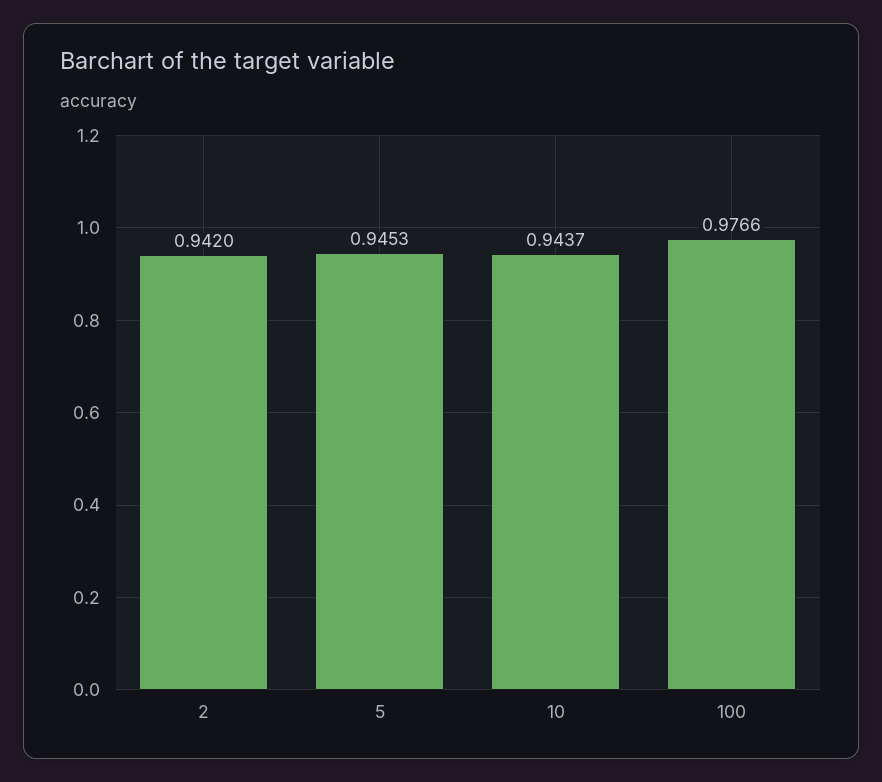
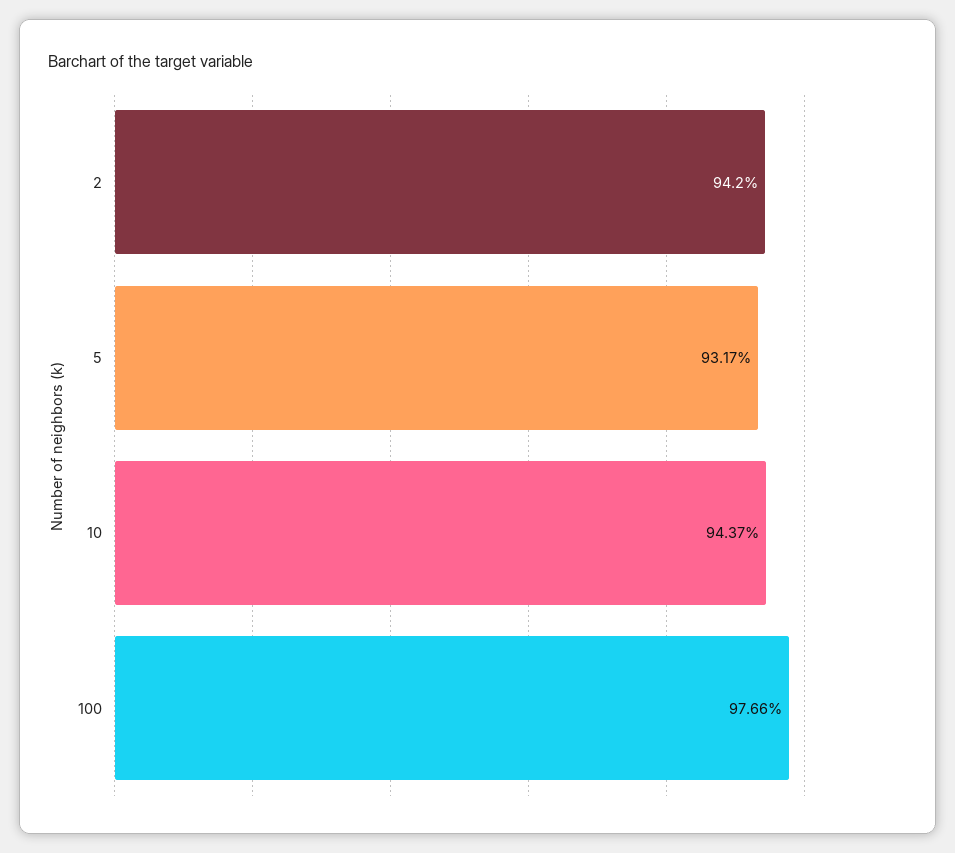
  {
    "2": 0.942,
-   "5": 0.9453,
+   "5": 0.9317,
    "10": 0.9437,
    "100": 0.9766
  }

